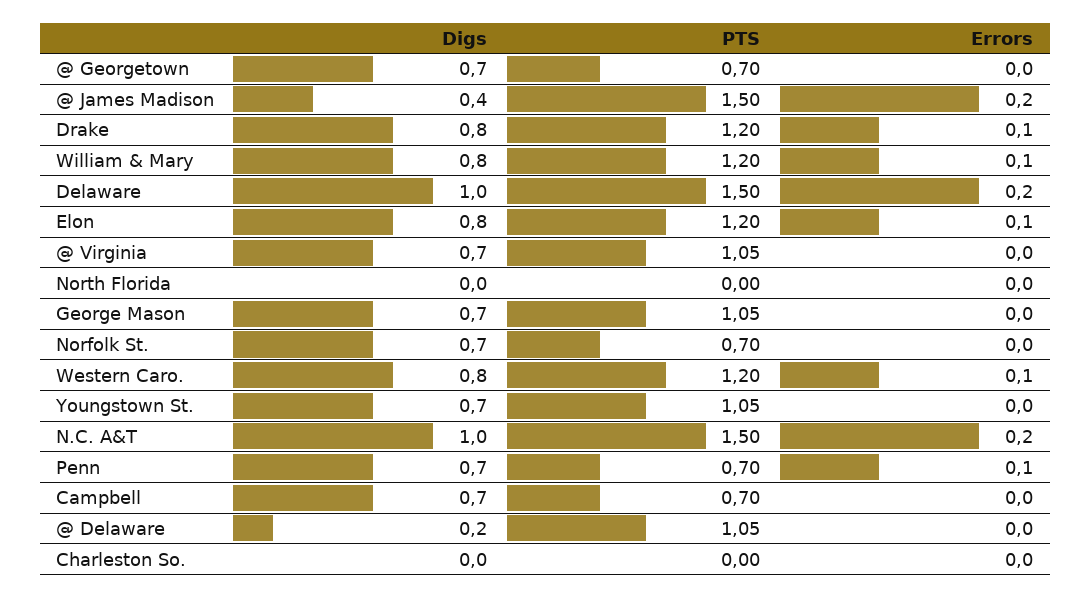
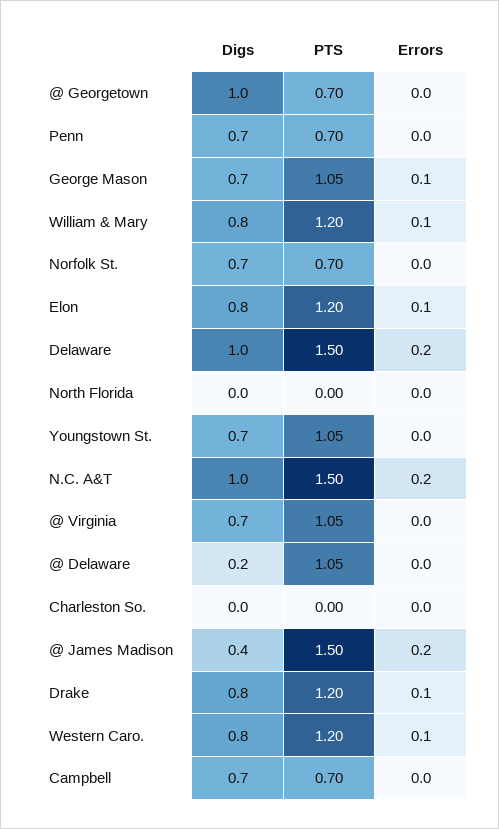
  {
    "Digs": {
-     "@ Georgetown": 0.7,
+     "@ Georgetown": 1,
      "@ James Madison": 0.4,
      "Drake": 0.8,
      "William & Mary": 0.8,
      "Delaware": 1,
      "Elon": 0.8,
      "@ Virginia": 0.7,
      "North Florida": 0,
      "George Mason": 0.7,
      "Norfolk St.": 0.7,
      "Western Caro.": 0.8,
      "Youngstown St.": 0.7,
      "N.C. A&T": 1,
      "Penn": 0.7,
      "Campbell": 0.7,
      "@ Delaware": 0.2,
      "Charleston So.": 0
    },
    "PTS": {
      "@ Georgetown": 0.7,
      "@ James Madison": 1.5,
      "Drake": 1.2,
      "William & Mary": 1.2,
      "Delaware": 1.5,
      "Elon": 1.2,
      "@ Virginia": 1.05,
      "North Florida": 0,
      "George Mason": 1.05,
      "Norfolk St.": 0.7,
      "Western Caro.": 1.2,
      "Youngstown St.": 1.05,
      "N.C. A&T": 1.5,
      "Penn": 0.7,
      "Campbell": 0.7,
      "@ Delaware": 1.05,
      "Charleston So.": 0
    },
    "Errors": {
      "@ Georgetown": 0,
      "@ James Madison": 0.2,
      "Drake": 0.1,
      "William & Mary": 0.1,
      "Delaware": 0.2,
      "Elon": 0.1,
      "@ Virginia": 0,
      "North Florida": 0,
-     "George Mason": 0,
+     "George Mason": 0.1,
      "Norfolk St.": 0,
      "Western Caro.": 0.1,
      "Youngstown St.": 0,
      "N.C. A&T": 0.2,
-     "Penn": 0.1,
+     "Penn": 0,
      "Campbell": 0,
      "@ Delaware": 0,
      "Charleston So.": 0
    }
  }

